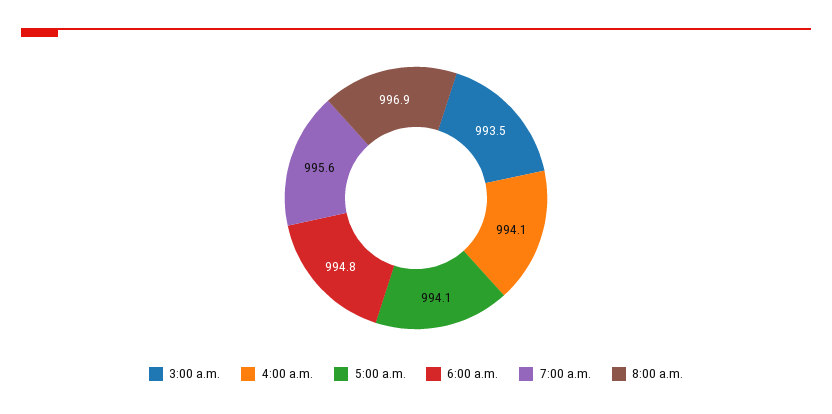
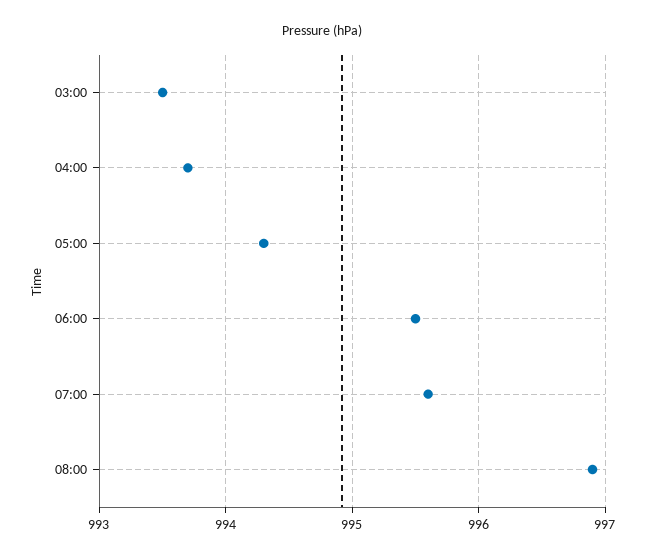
  {
    "3:00 a.m.": 993.5,
-   "4:00 a.m.": 994.1,
+   "4:00 a.m.": 993.7,
-   "5:00 a.m.": 994.1,
+   "5:00 a.m.": 994.3,
-   "6:00 a.m.": 994.8,
+   "6:00 a.m.": 995.5,
    "7:00 a.m.": 995.6,
    "8:00 a.m.": 996.9
  }

